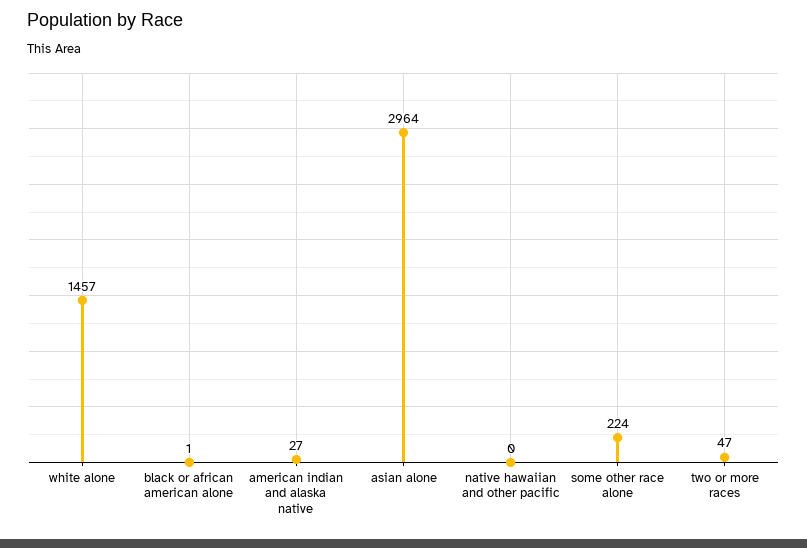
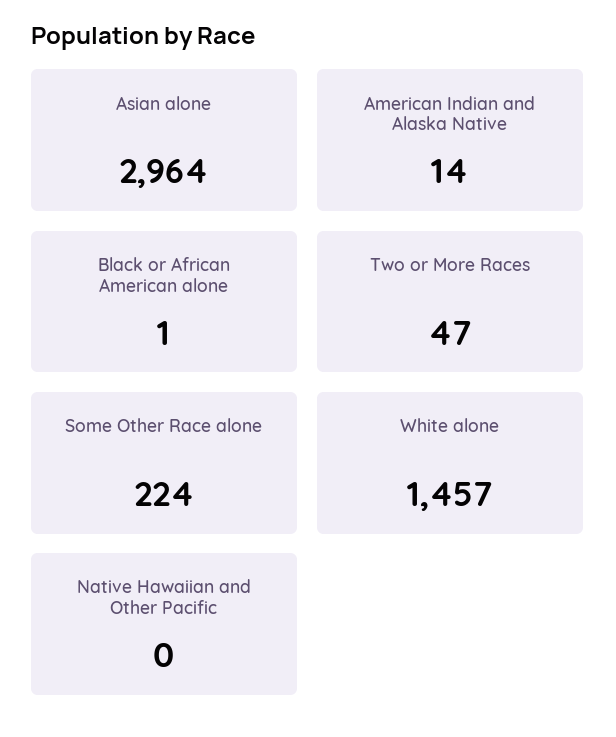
  {
    "white alone": 1457,
    "black or african american alone": 1,
-   "american indian and alaska native": 27,
+   "american indian and alaska native": 14,
    "asian alone": 2964,
    "native hawaiian and other pacific": 0,
    "some other race alone": 224,
    "two or more races": 47
  }

